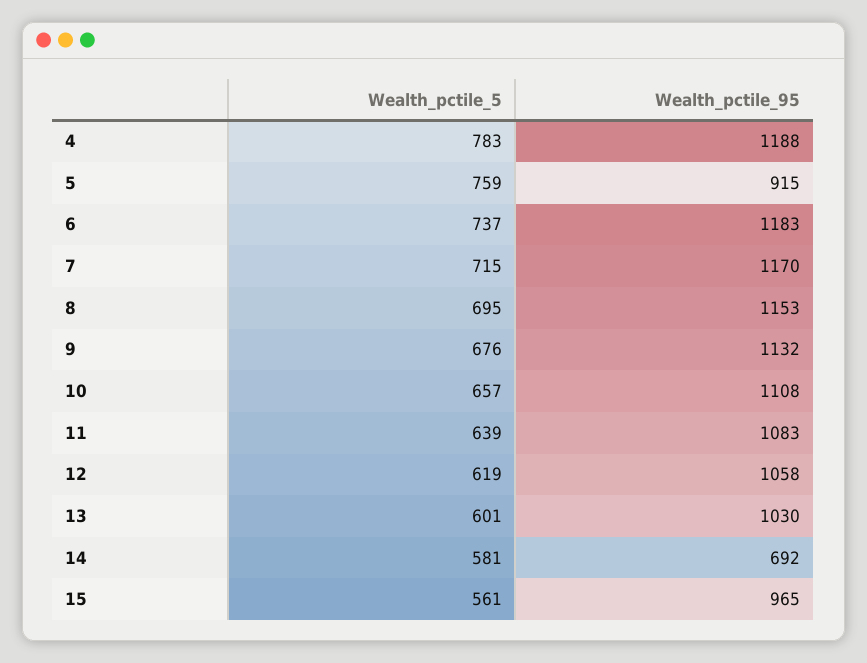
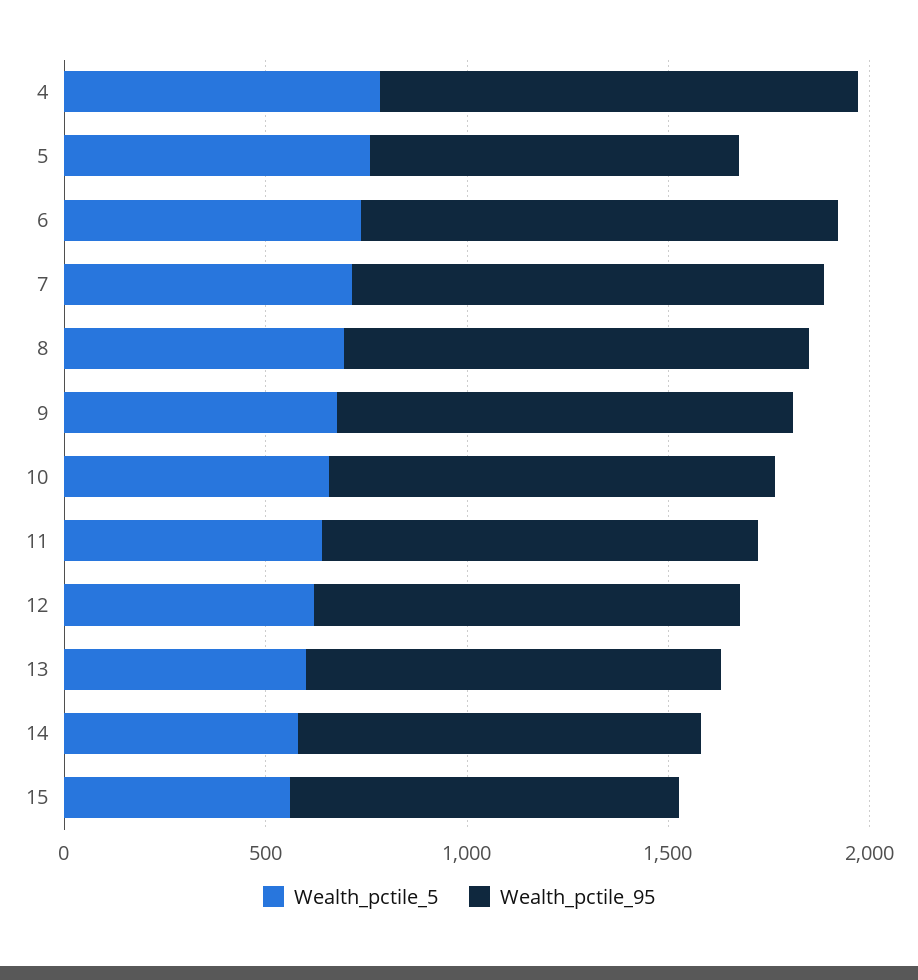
  {
    "Wealth_pctile_5": {
      "4": 783,
      "5": 759,
      "6": 737,
      "7": 715,
      "8": 695,
      "9": 676,
      "10": 657,
      "11": 639,
      "12": 619,
      "13": 601,
      "14": 581,
      "15": 561
    },
    "Wealth_pctile_95": {
      "4": 1188,
      "5": 915,
      "6": 1183,
      "7": 1170,
      "8": 1153,
      "9": 1132,
      "10": 1108,
      "11": 1083,
      "12": 1058,
      "13": 1030,
-     "14": 692,
+     "14": 1000,
      "15": 965
    }
  }

